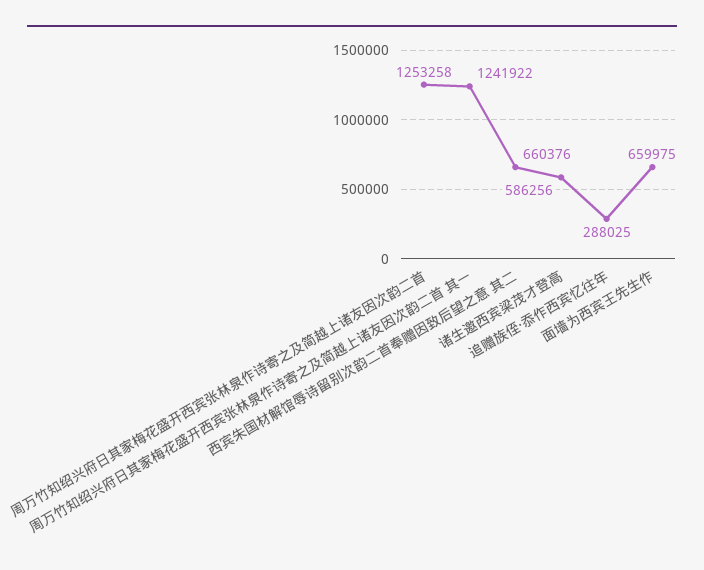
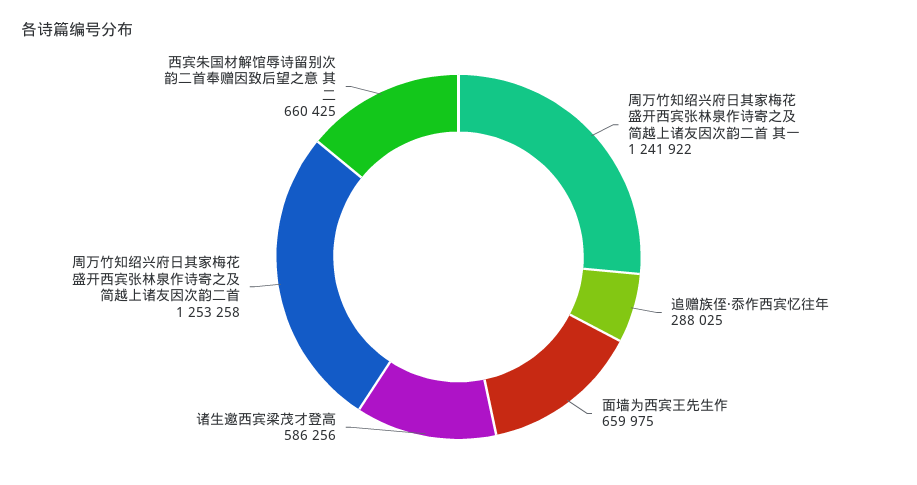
  {
    "周万竹知绍兴府日其家梅花盛开西宾张林泉作诗寄之及简越上诸友因次韵二首": 1253258,
    "周万竹知绍兴府日其家梅花盛开西宾张林泉作诗寄之及简越上诸友因次韵二首 其一": 1241922,
-   "西宾朱国材解馆辱诗留别次韵二首奉赠因致后望之意 其二": 660376,
+   "西宾朱国材解馆辱诗留别次韵二首奉赠因致后望之意 其二": 660425,
    "诸生邀西宾梁茂才登高": 586256,
    "追赠族侄·忝作西宾忆往年": 288025,
    "面墙为西宾王先生作": 659975
  }

